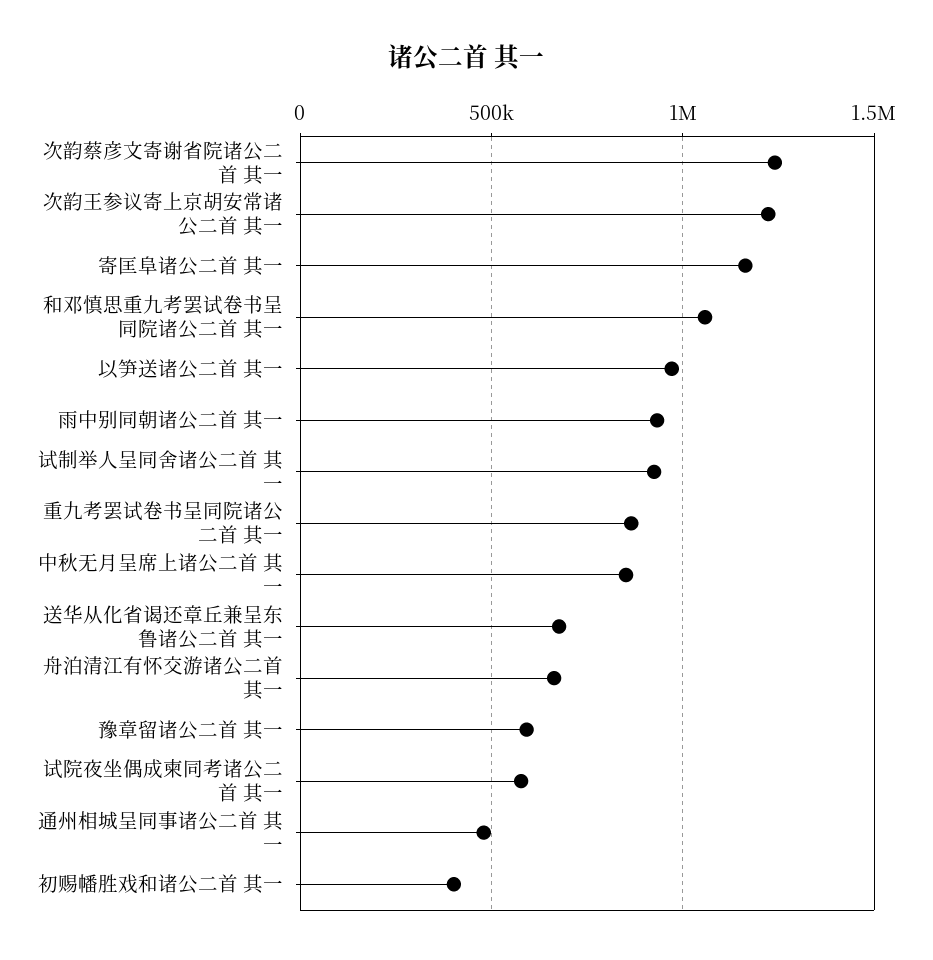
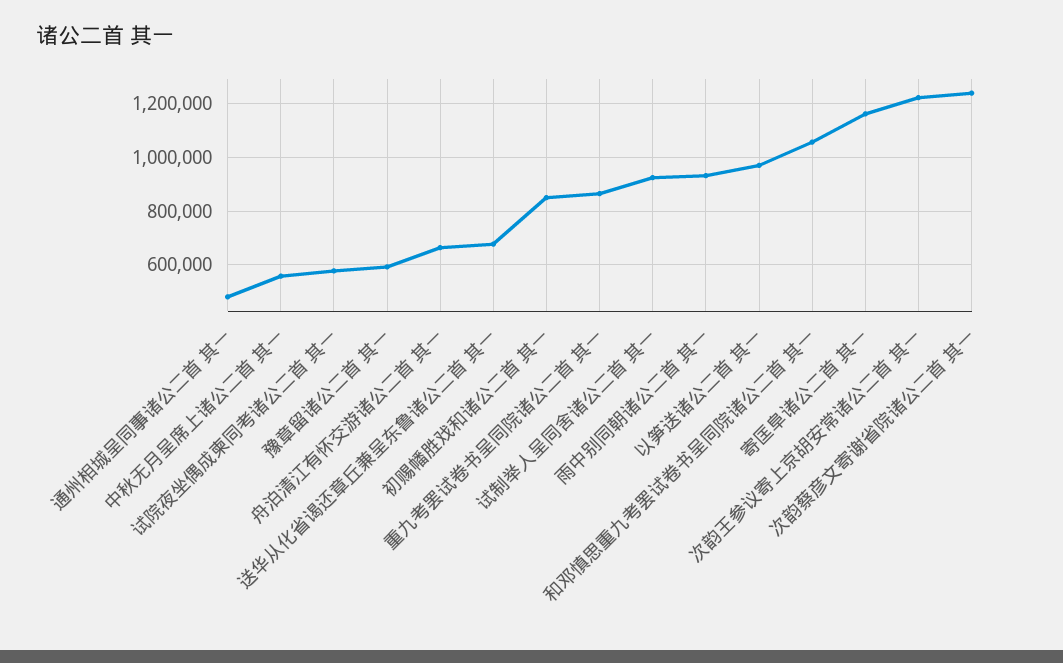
  {
    "次韵蔡彦文寄谢省院诸公二首 其一": 1250000,
    "次韵王参议寄上京胡安常诸公二首 其一": 1225000,
    "寄匡阜诸公二首 其一": 1175000,
    "和邓慎思重九考罢试卷书呈同院诸公二首 其一": 1050000,
    "以笋送诸公二首 其一": 975000,
    "雨中别同朝诸公二首 其一": 925000,
    "试制举人呈同舍诸公二首 其一": 925000,
    "重九考罢试卷书呈同院诸公二首 其一": 875000,
-   "中秋无月呈席上诸公二首 其一": 850000,
+   "中秋无月呈席上诸公二首 其一": 550000,
    "送华从化省谒还章丘兼呈东鲁诸公二首 其一": 675000,
    "舟泊清江有怀交游诸公二首 其一": 675000,
    "豫章留诸公二首 其一": 600000,
    "试院夜坐偶成柬同考诸公二首 其一": 575000,
    "通州相城呈同事诸公二首 其一": 475000,
-   "初赐幡胜戏和诸公二首 其一": 400000
+   "初赐幡胜戏和诸公二首 其一": 850000
  }

